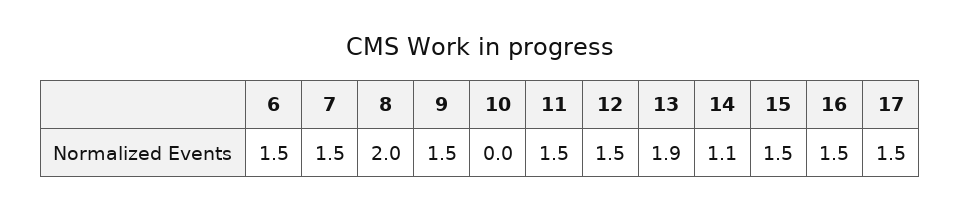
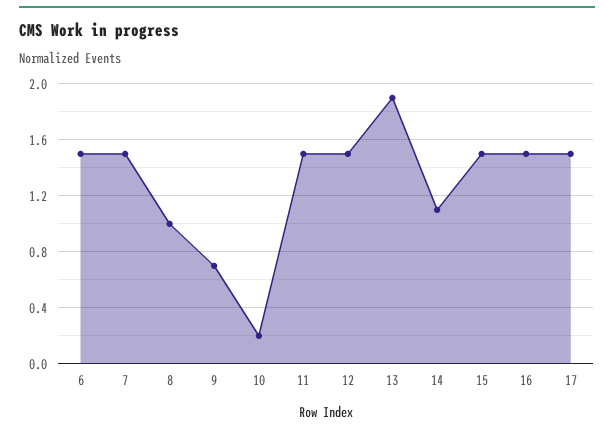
  {
    "6": 1.5,
    "7": 1.5,
-   "8": 2,
+   "8": 1,
-   "9": 1.5,
+   "9": 0.7,
-   "10": 0,
+   "10": 0.2,
    "11": 1.5,
    "12": 1.5,
    "13": 1.9,
    "14": 1.1,
    "15": 1.5,
    "16": 1.5,
    "17": 1.5
  }

